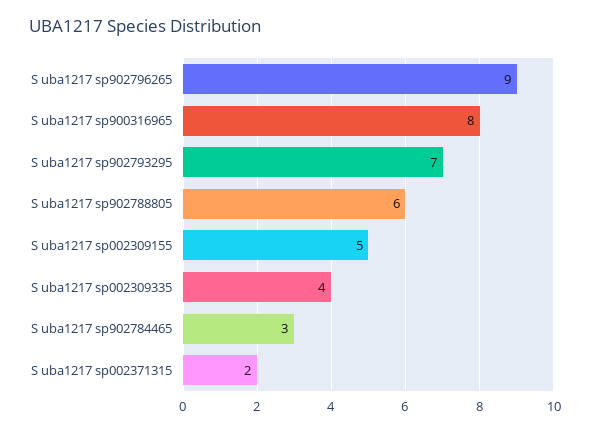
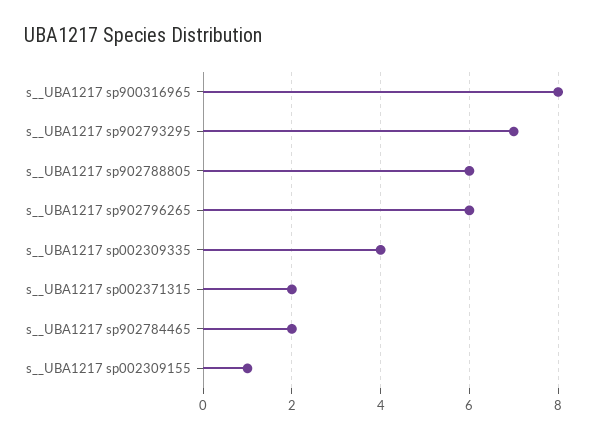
  {
-   "S  uba1217 sp902796265": 9,
+   "S  uba1217 sp902796265": 6,
    "S  uba1217 sp900316965": 8,
    "S  uba1217 sp902793295": 7,
    "S  uba1217 sp902788805": 6,
-   "S  uba1217 sp002309155": 5,
+   "S  uba1217 sp002309155": 1,
    "S  uba1217 sp002309335": 4,
-   "S  uba1217 sp902784465": 3,
+   "S  uba1217 sp902784465": 2,
    "S  uba1217 sp002371315": 2
  }

